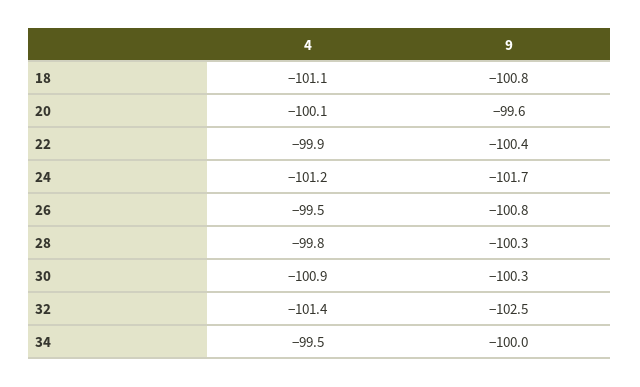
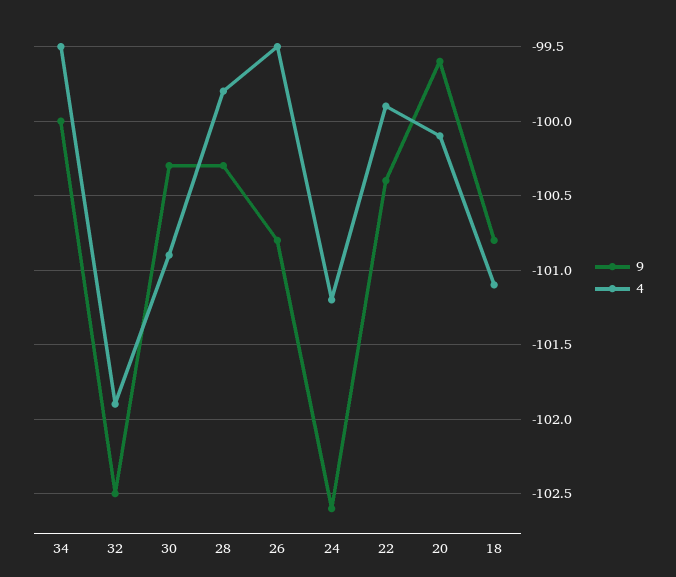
  {
    "4": {
      "18": -101.1,
      "20": -100.1,
      "22": -99.9,
      "24": -101.2,
      "26": -99.5,
      "28": -99.8,
      "30": -100.9,
-     "32": -101.4,
+     "32": -101.9,
      "34": -99.5
    },
    "9": {
      "18": -100.8,
      "20": -99.6,
      "22": -100.4,
-     "24": -101.7,
+     "24": -102.6,
      "26": -100.8,
      "28": -100.3,
      "30": -100.3,
      "32": -102.5,
      "34": -100
    }
  }

